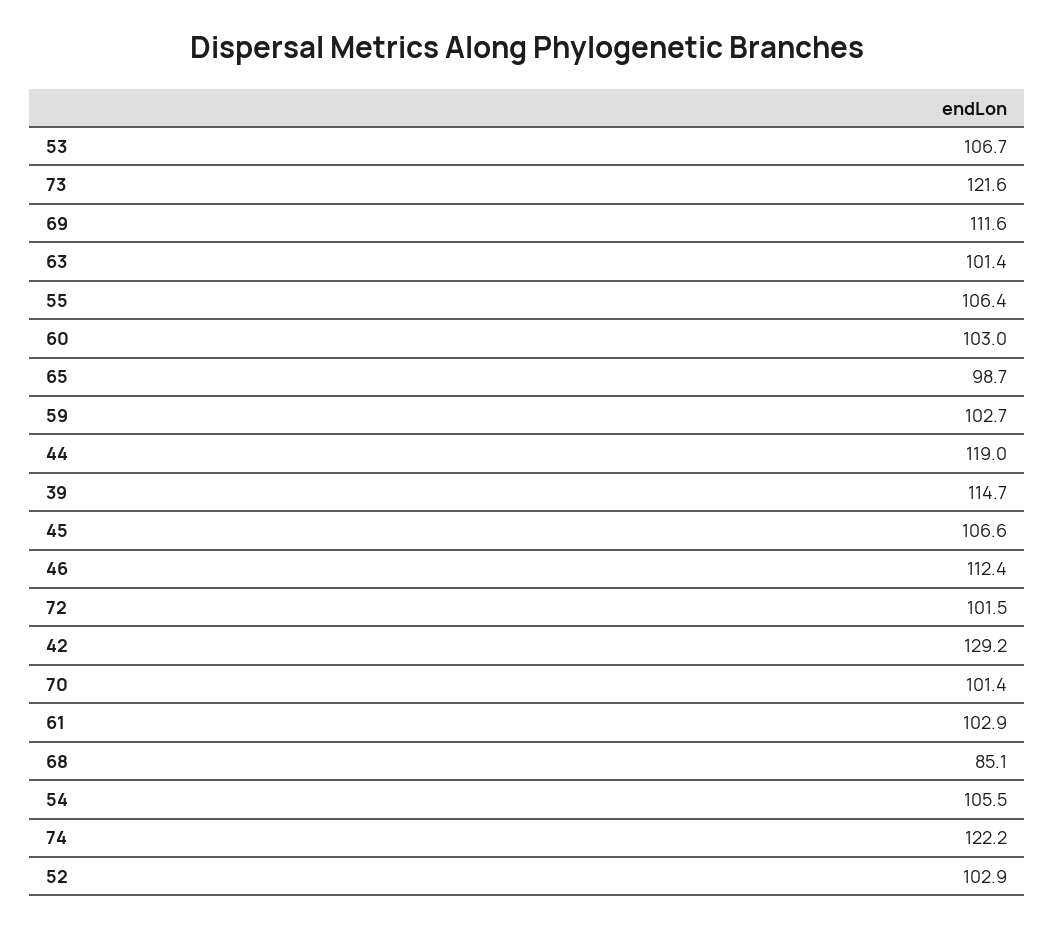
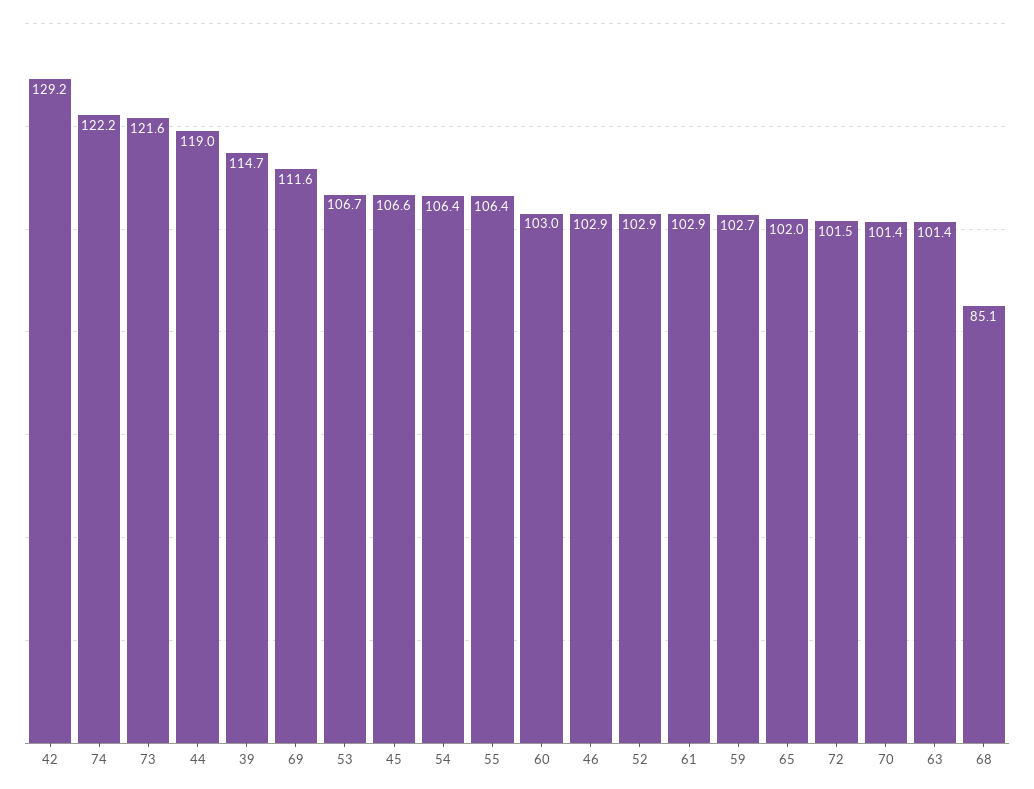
  {
    "53": 106.7,
    "73": 121.6,
    "69": 111.6,
    "63": 101.4,
    "55": 106.4,
    "60": 103,
-   "65": 98.7,
+   "65": 102,
    "59": 102.7,
    "44": 119,
    "39": 114.7,
    "45": 106.6,
-   "46": 112.4,
+   "46": 102.9,
    "72": 101.5,
    "42": 129.2,
    "70": 101.4,
    "61": 102.9,
    "68": 85.1,
-   "54": 105.5,
+   "54": 106.4,
    "74": 122.2,
    "52": 102.9
  }

